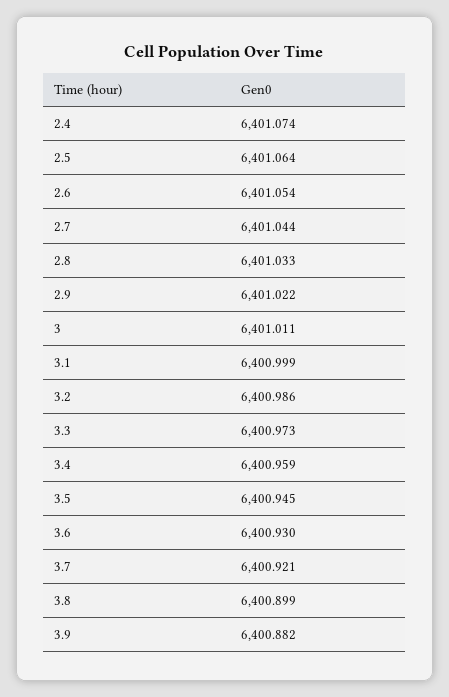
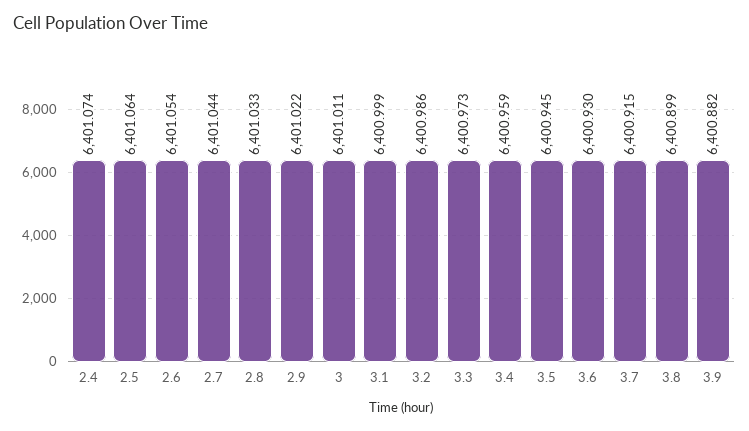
  {
    "2.4": 6401.074,
    "2.5": 6401.064,
    "2.6": 6401.054,
    "2.7": 6401.044,
    "2.8": 6401.033,
    "2.9": 6401.022,
    "3": 6401.011,
    "3.1": 6400.999,
    "3.2": 6400.986,
    "3.3": 6400.973,
    "3.4": 6400.959,
    "3.5": 6400.945,
    "3.6": 6400.93,
-   "3.7": 6400.921,
+   "3.7": 6400.915,
    "3.8": 6400.899,
    "3.9": 6400.882
  }

